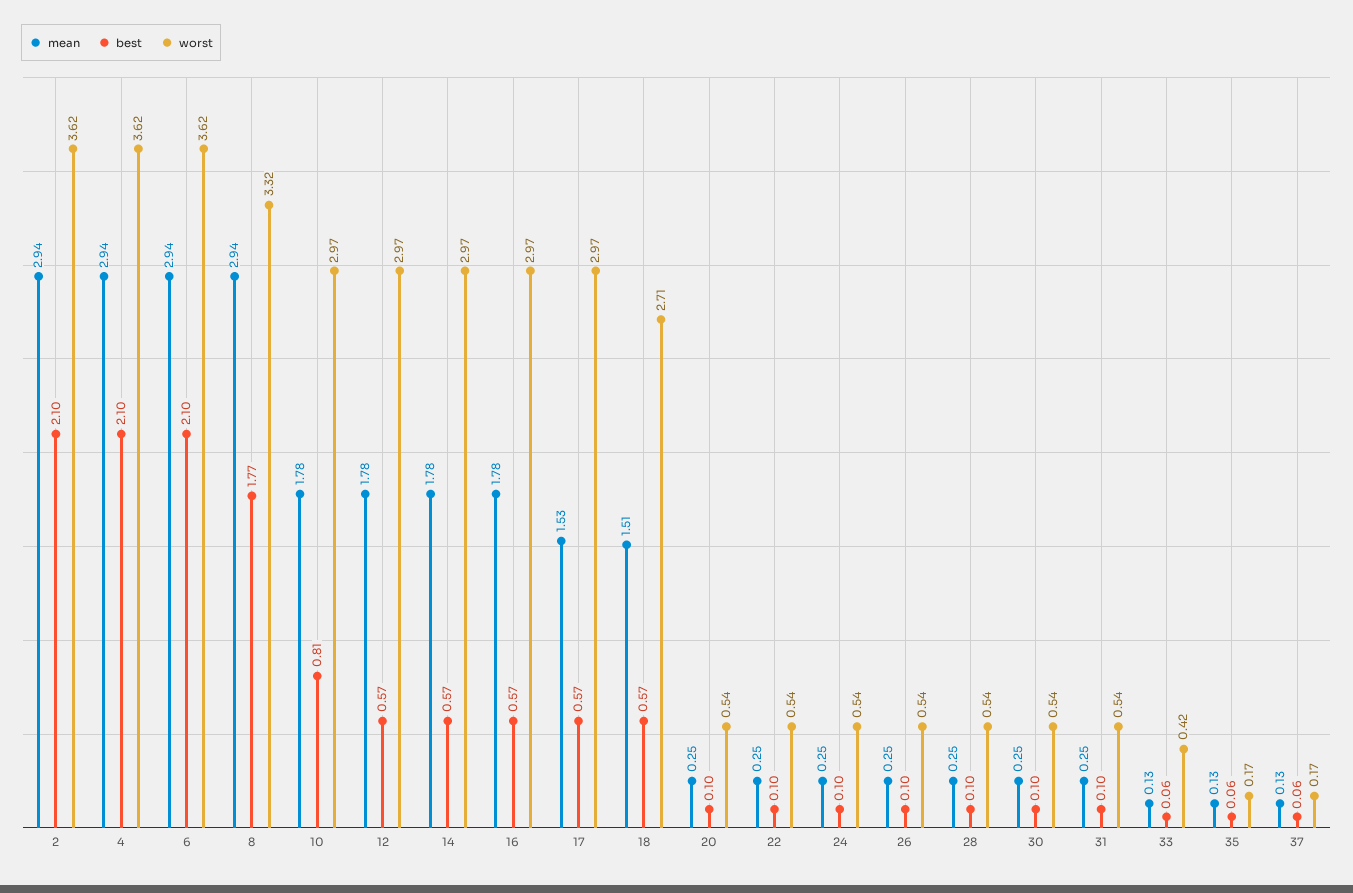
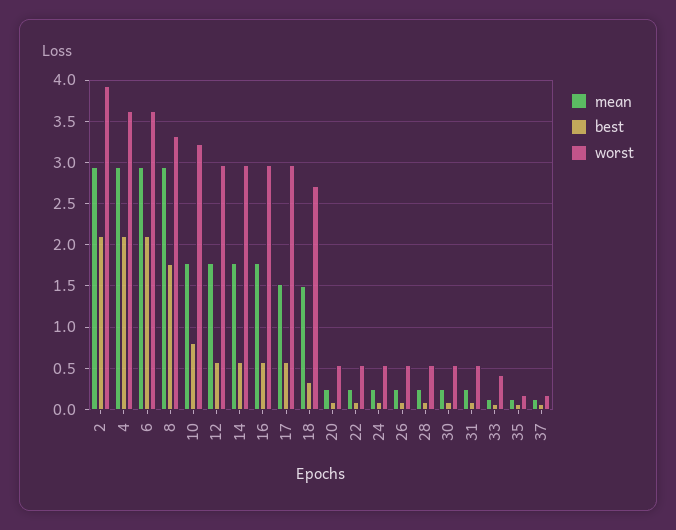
  {
    "mean": {
      "2": 2.94,
      "4": 2.94,
      "6": 2.94,
      "8": 2.94,
      "10": 1.78,
      "12": 1.78,
      "14": 1.78,
      "16": 1.78,
      "17": 1.53,
      "18": 1.51,
      "20": 0.25,
      "22": 0.25,
      "24": 0.25,
      "26": 0.25,
      "28": 0.25,
      "30": 0.25,
      "31": 0.25,
      "33": 0.13,
      "35": 0.13,
      "37": 0.13
    },
    "best": {
      "2": 2.1,
      "4": 2.1,
      "6": 2.1,
      "8": 1.77,
      "10": 0.81,
      "12": 0.57,
      "14": 0.57,
      "16": 0.57,
      "17": 0.57,
-     "18": 0.57,
+     "18": 0.3,
      "20": 0.1,
      "22": 0.1,
      "24": 0.1,
      "26": 0.1,
      "28": 0.1,
      "30": 0.1,
      "31": 0.1,
      "33": 0.06,
      "35": 0.06,
      "37": 0.06
    },
    "worst": {
-     "2": 3.62,
+     "2": 3.9,
      "4": 3.62,
      "6": 3.62,
      "8": 3.32,
-     "10": 2.97,
+     "10": 3.2,
      "12": 2.97,
      "14": 2.97,
      "16": 2.97,
      "17": 2.97,
      "18": 2.71,
      "20": 0.54,
      "22": 0.54,
      "24": 0.54,
      "26": 0.54,
      "28": 0.54,
      "30": 0.54,
      "31": 0.54,
      "33": 0.42,
      "35": 0.17,
      "37": 0.17
    }
  }

